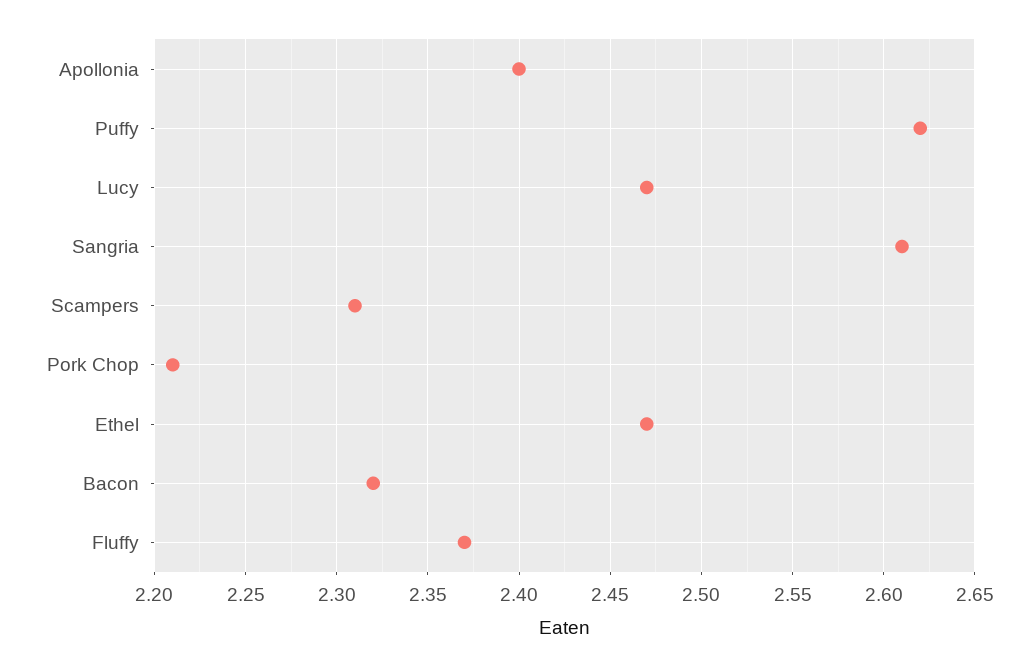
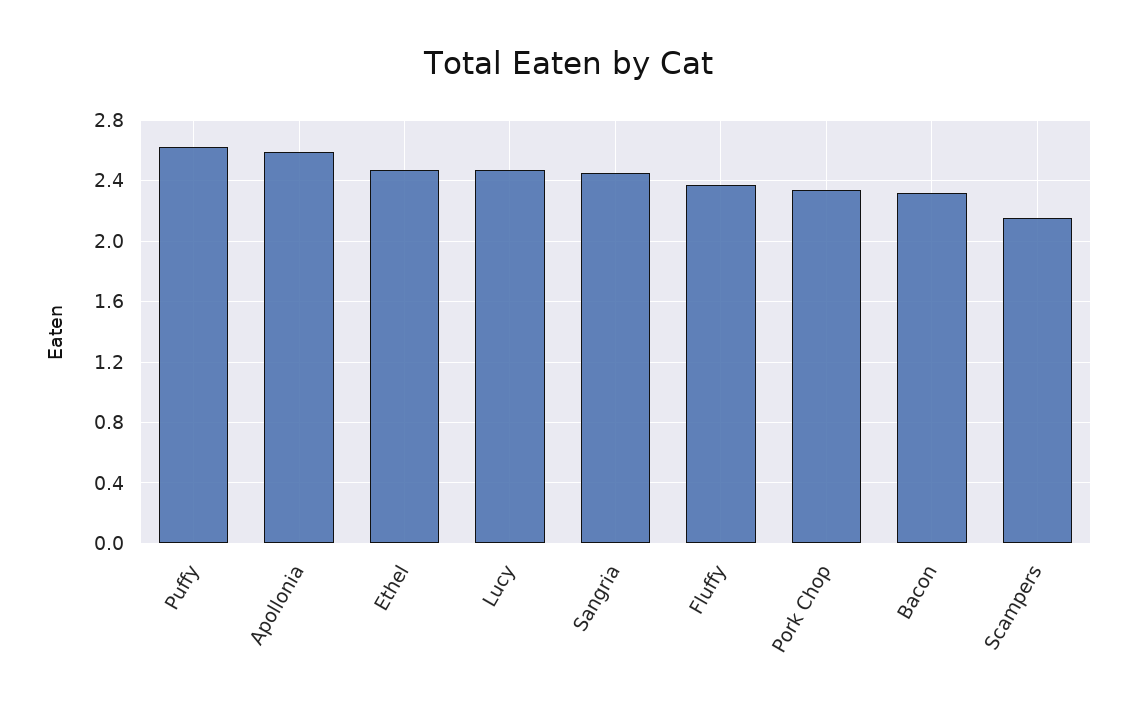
  {
-   "Apollonia": 2.4,
+   "Apollonia": 2.6,
    "Puffy": 2.62,
    "Lucy": 2.47,
-   "Sangria": 2.61,
+   "Sangria": 2.45,
-   "Scampers": 2.31,
+   "Scampers": 2.15,
-   "Pork Chop": 2.21,
+   "Pork Chop": 2.35,
    "Ethel": 2.47,
    "Bacon": 2.32,
    "Fluffy": 2.37
  }

